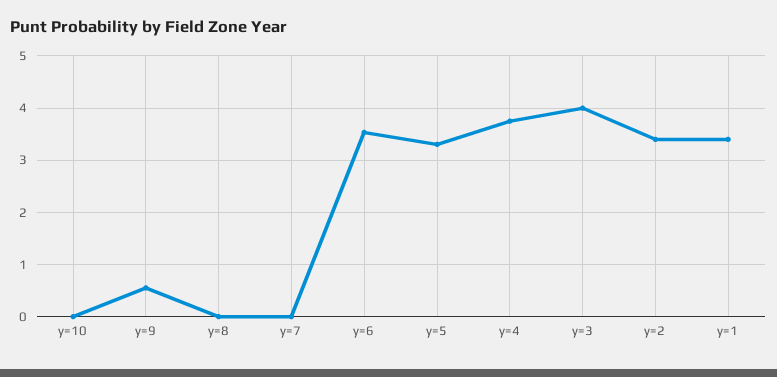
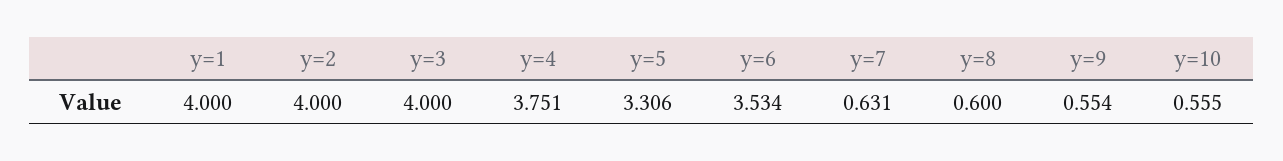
  {
-   "y=10": 0,
+   "y=10": 0.555,
    "y=9": 0.554,
-   "y=8": 0,
+   "y=8": 0.6,
-   "y=7": 0,
+   "y=7": 0.631,
    "y=6": 3.534,
    "y=5": 3.306,
    "y=4": 3.751,
    "y=3": 4,
-   "y=2": 3.4,
+   "y=2": 4,
-   "y=1": 3.4
+   "y=1": 4
  }

